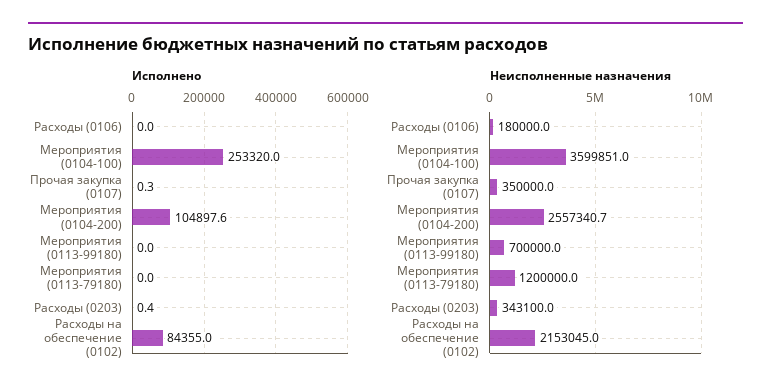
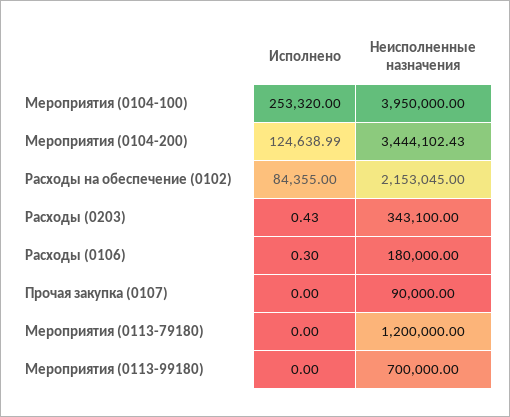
  {
    "Исполнено": {
-     "Расходы (0106)": 0,
+     "Расходы (0106)": 0.3,
      "Мероприятия (0104-100)": 253320,
-     "Прочая закупка (0107)": 0.3,
+     "Прочая закупка (0107)": 0,
-     "Мероприятия (0104-200)": 104897.6,
+     "Мероприятия (0104-200)": 124638.99,
      "Мероприятия (0113-99180)": 0,
      "Мероприятия (0113-79180)": 0,
      "Расходы (0203)": 0.43,
      "Расходы на обеспечение (0102)": 84355
    },
    "Неисполненные назначения": {
      "Расходы (0106)": 180000,
-     "Мероприятия (0104-100)": 3599851,
+     "Мероприятия (0104-100)": 3950000,
-     "Прочая закупка (0107)": 350000,
+     "Прочая закупка (0107)": 90000,
-     "Мероприятия (0104-200)": 2557340.7,
+     "Мероприятия (0104-200)": 3444102.43,
      "Мероприятия (0113-99180)": 700000,
      "Мероприятия (0113-79180)": 1200000,
      "Расходы (0203)": 343100,
      "Расходы на обеспечение (0102)": 2153045
    }
  }

